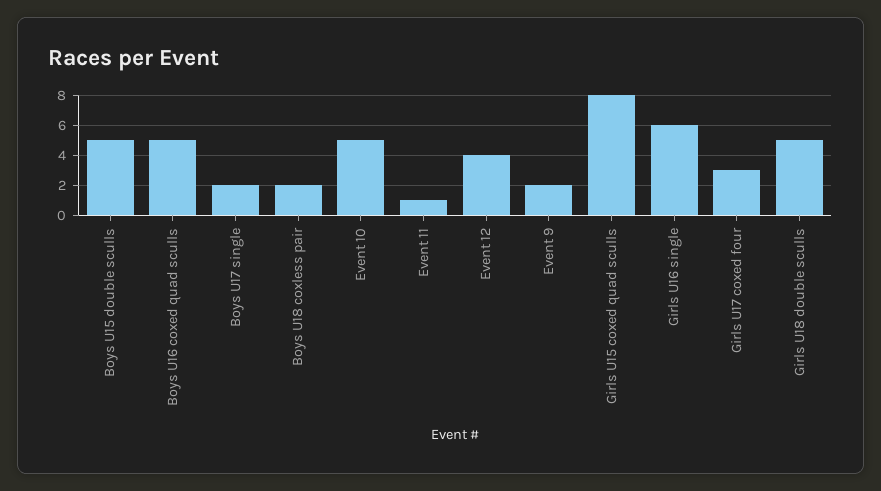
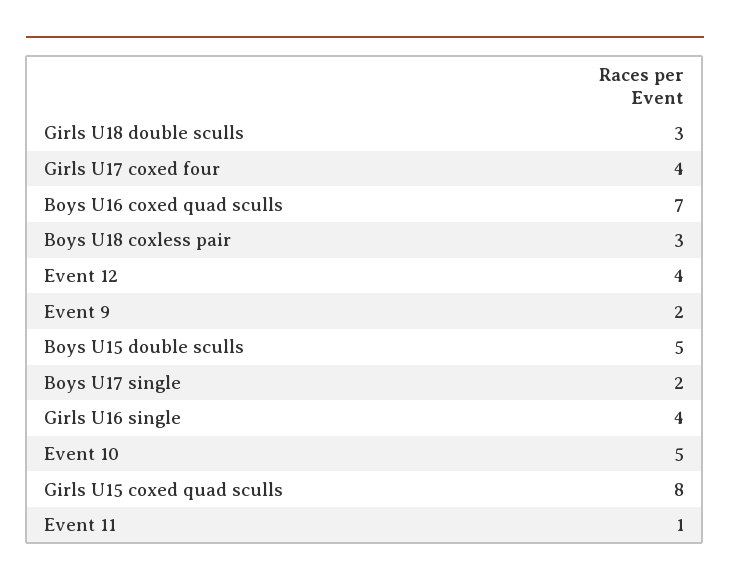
  {
    "Boys U15 double sculls": 5,
-   "Boys U16 coxed quad sculls": 5,
+   "Boys U16 coxed quad sculls": 7,
    "Boys U17 single": 2,
-   "Boys U18 coxless pair": 2,
+   "Boys U18 coxless pair": 3,
    "Event 10": 5,
    "Event 11": 1,
    "Event 12": 4,
    "Event 9": 2,
    "Girls U15 coxed quad sculls": 8,
-   "Girls U16 single": 6,
+   "Girls U16 single": 4,
-   "Girls U17 coxed four": 3,
+   "Girls U17 coxed four": 4,
-   "Girls U18 double sculls": 5
+   "Girls U18 double sculls": 3
  }

